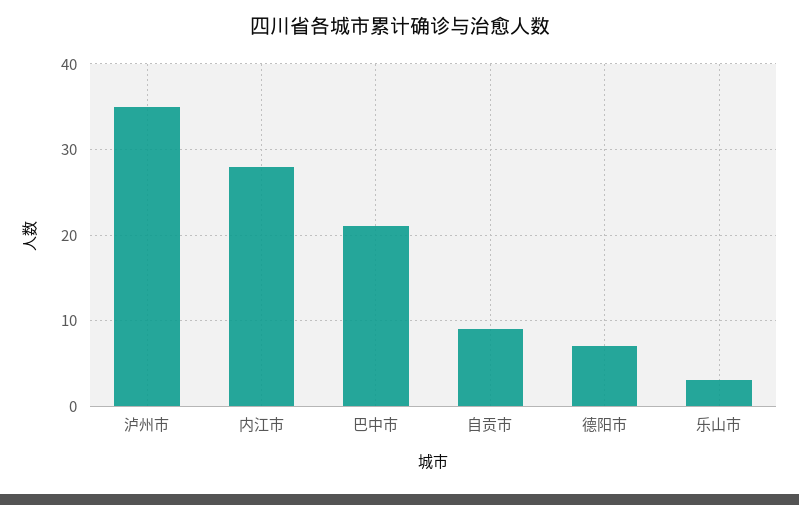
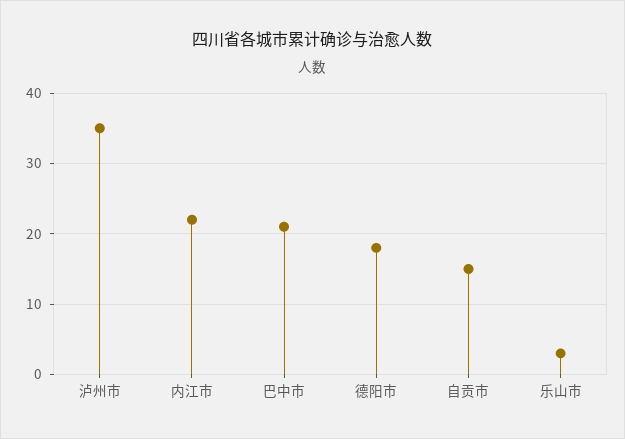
  {
    "泸州市": 35,
-   "内江市": 28,
+   "内江市": 22,
    "巴中市": 21,
-   "自贡市": 9,
+   "自贡市": 15,
-   "德阳市": 7,
+   "德阳市": 18,
    "乐山市": 3
  }

